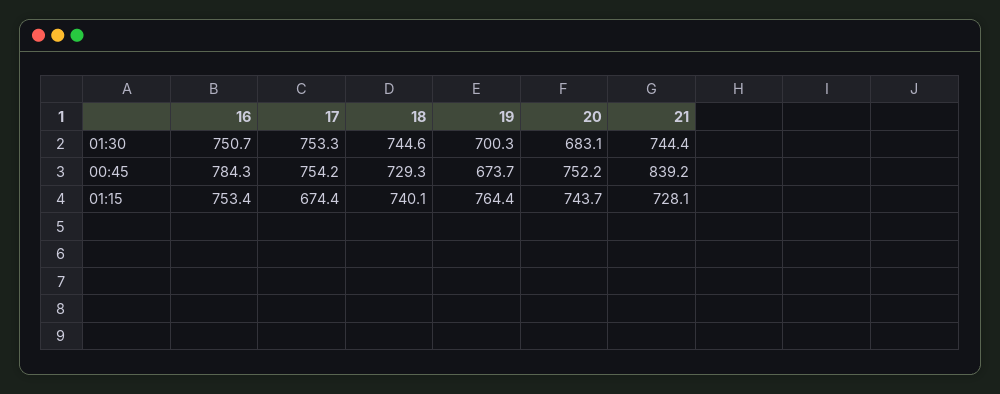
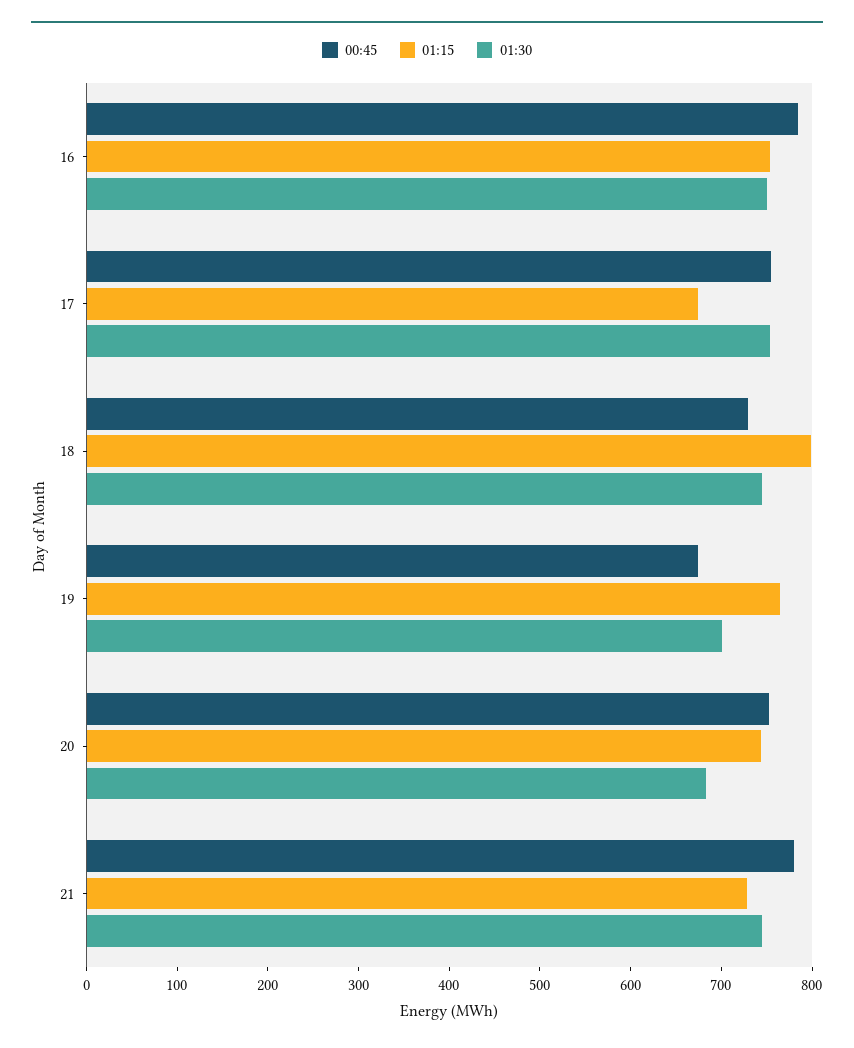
  {
    "01:30": {
      "16": 750.7,
      "17": 753.3,
      "18": 744.6,
      "19": 700.3,
      "20": 683.1,
      "21": 744.4
    },
    "00:45": {
      "16": 784.3,
      "17": 754.2,
      "18": 729.3,
      "19": 673.7,
      "20": 752.2,
-     "21": 839.2
+     "21": 780
    },
    "01:15": {
      "16": 753.4,
      "17": 674.4,
-     "18": 740.1,
+     "18": 800,
      "19": 764.4,
      "20": 743.7,
      "21": 728.1
    }
  }

